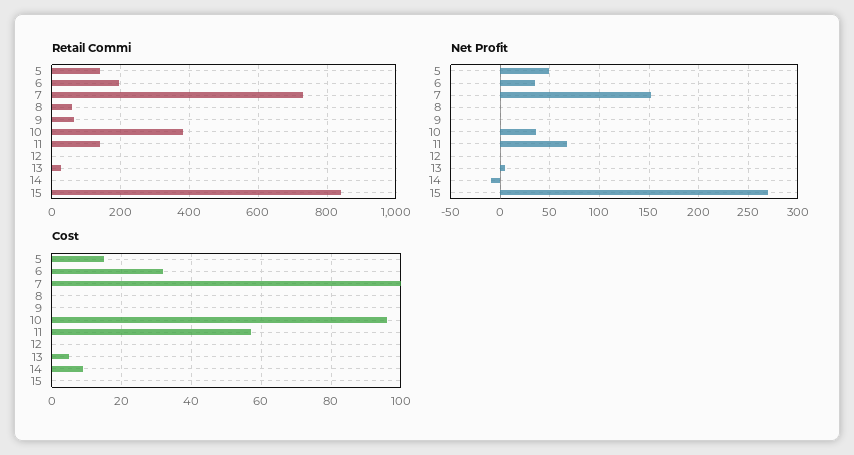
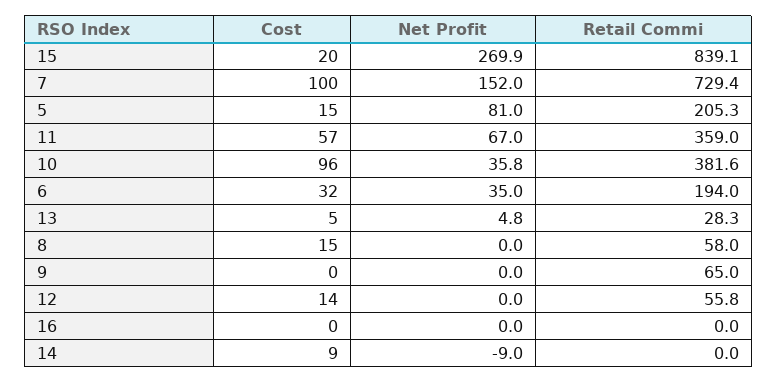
  {
    "Retail Commi": {
-     "5": 140,
+     "5": 205.3,
      "6": 194,
      "7": 729.4,
      "8": 58,
      "9": 65,
      "10": 381.6,
-     "11": 140,
+     "11": 359,
-     "12": 0,
+     "12": 55.8,
      "13": 28.3,
      "14": 0,
-     "15": 839.1
+     "15": 839.1,
+     "16": 0
    },
    "Net Profit": {
-     "5": 50,
+     "5": 81,
      "6": 35,
      "7": 152,
      "8": 0,
      "9": 0,
      "10": 35.8,
      "11": 67,
      "12": 0,
      "13": 4.8,
      "14": -9,
-     "15": 269.9
+     "15": 269.9,
+     "16": 0
    },
    "Cost": {
      "5": 15,
      "6": 32,
      "7": 100,
-     "8": 0,
+     "8": 15,
      "9": 0,
      "10": 96,
      "11": 57,
-     "12": 0,
+     "12": 14,
      "13": 5,
      "14": 9,
-     "15": 0
+     "15": 20,
+     "16": 0
    }
  }

